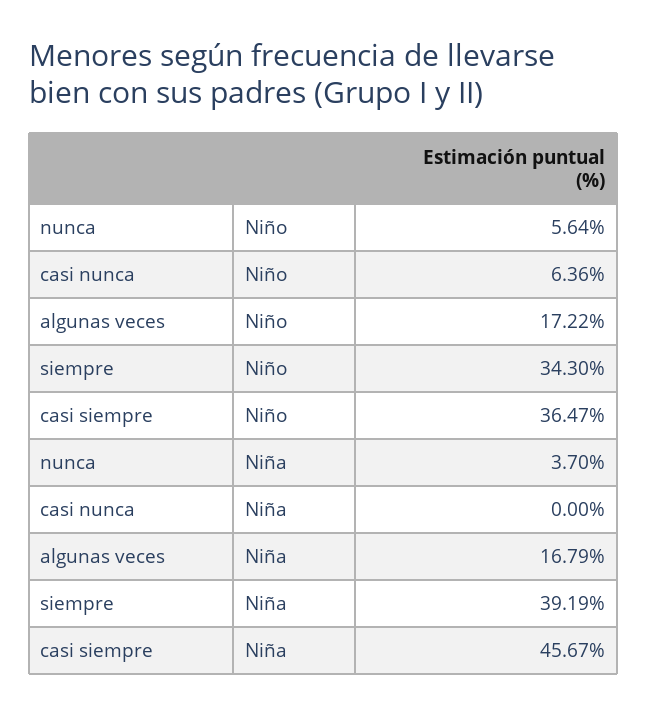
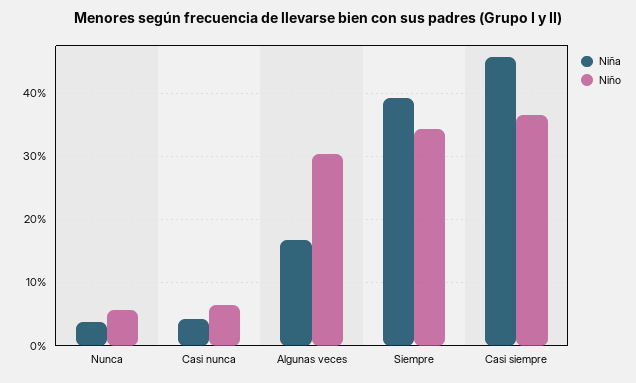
  {
    "Niño": {
      "nunca": 5.64,
      "casi nunca": 6.36,
-     "algunas veces": 17.22,
+     "algunas veces": 30,
      "siempre": 34.3,
      "casi siempre": 36.47
    },
    "Niña": {
      "nunca": 3.7,
-     "casi nunca": 0,
+     "casi nunca": 4,
      "algunas veces": 16.79,
      "siempre": 39.19,
      "casi siempre": 45.67
    }
  }

